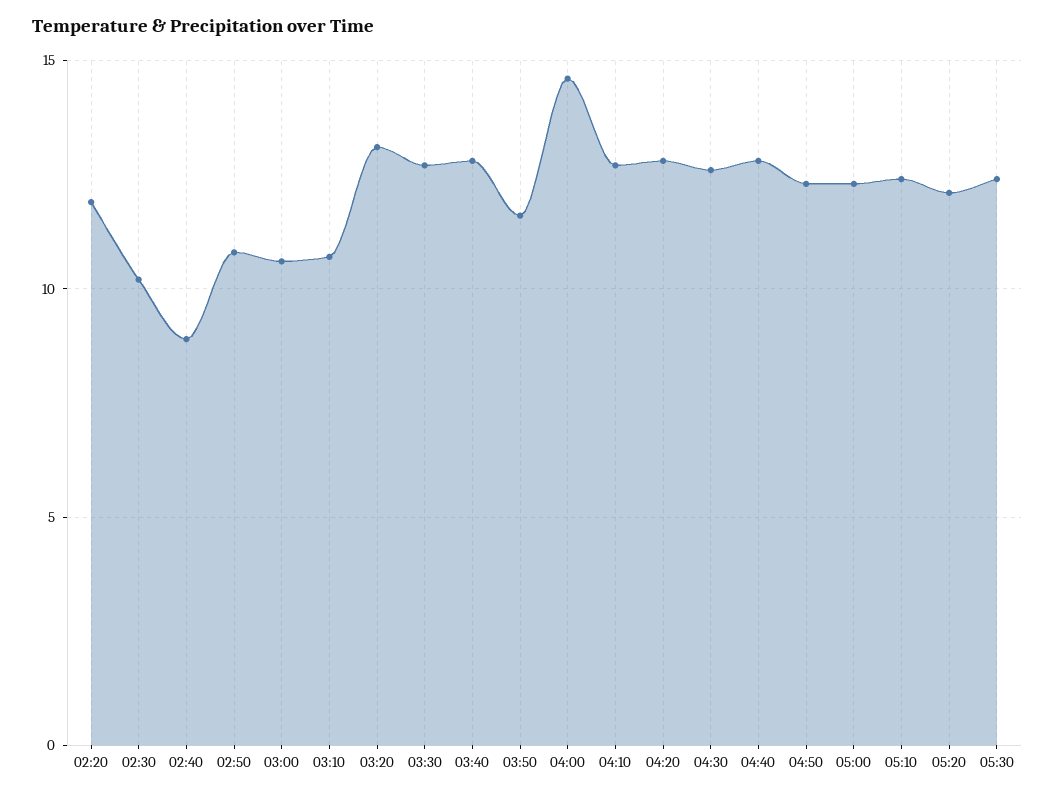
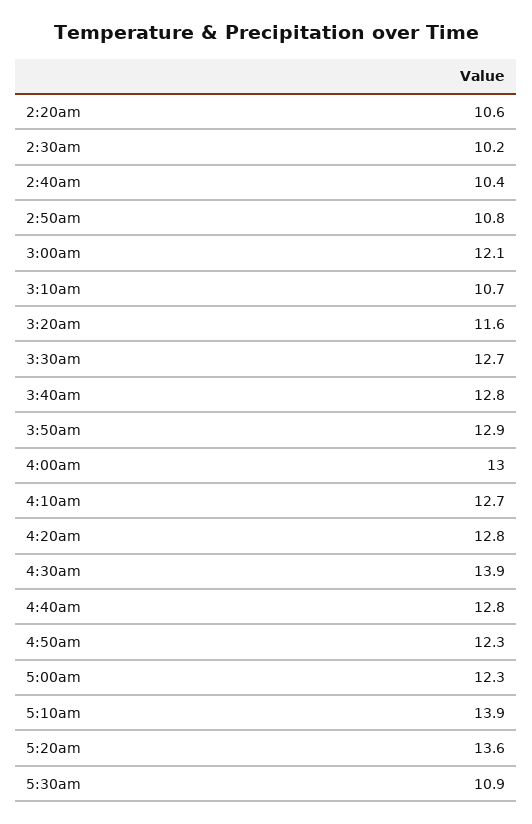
  {
-   "02:20": 12,
+   "02:20": 10.6,
    "02:30": 10.2,
-   "02:40": 9,
+   "02:40": 10.4,
    "02:50": 10.8,
-   "03:00": 10.5,
+   "03:00": 12.1,
    "03:10": 10.7,
-   "03:20": 13,
+   "03:20": 11.6,
    "03:30": 12.7,
    "03:40": 12.8,
-   "03:50": 11.5,
+   "03:50": 12.9,
-   "04:00": 14.5,
+   "04:00": 13,
    "04:10": 12.7,
    "04:20": 12.8,
-   "04:30": 12.5,
+   "04:30": 13.9,
    "04:40": 12.8,
    "04:50": 12.3,
    "05:00": 12.3,
-   "05:10": 12.5,
+   "05:10": 13.9,
-   "05:20": 12,
+   "05:20": 13.6,
-   "05:30": 12.5
+   "05:30": 10.9
  }

